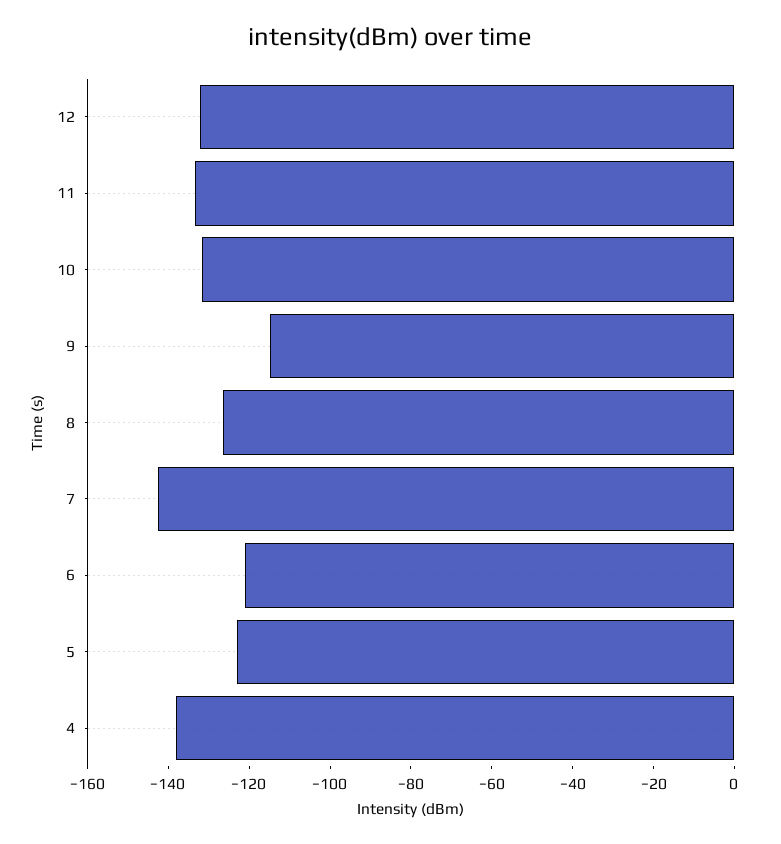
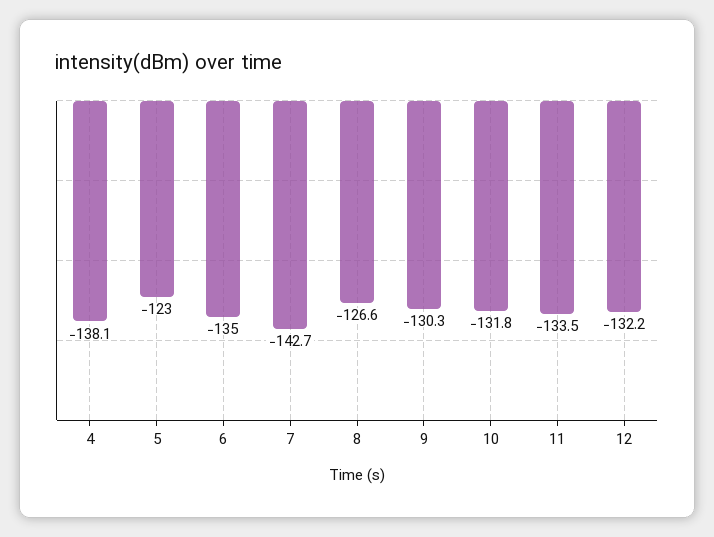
  {
    "12": -132.2,
    "11": -133.5,
    "10": -131.8,
-   "9": -115,
+   "9": -130.3,
    "8": -126.6,
    "7": -142.7,
-   "6": -120,
+   "6": -135,
    "5": -123,
    "4": -138.1
  }

